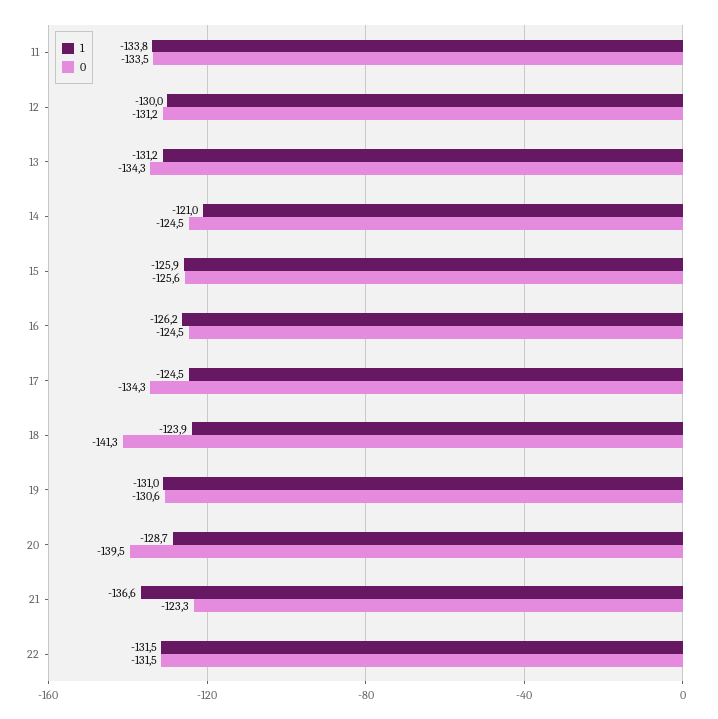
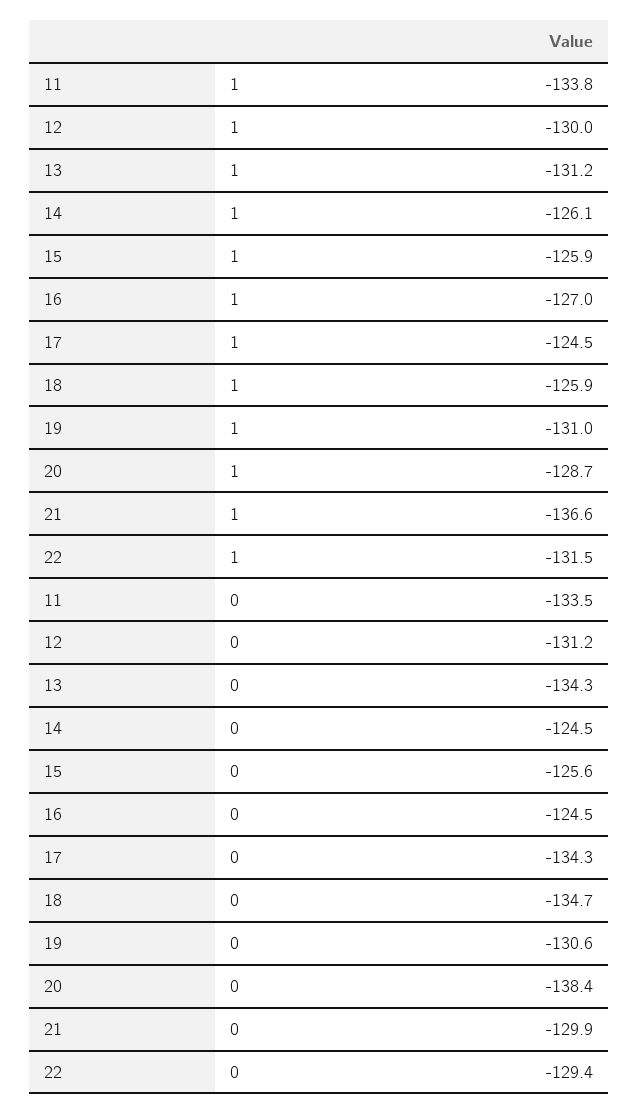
  {
    "1": {
      "11": -133.8,
      "12": -130,
      "13": -131.2,
-     "14": -121,
+     "14": -126.1,
      "15": -125.9,
-     "16": -126.2,
+     "16": -127,
      "17": -124.5,
-     "18": -123.9,
+     "18": -125.9,
      "19": -131,
      "20": -128.7,
      "21": -136.6,
      "22": -131.5
    },
    "0": {
      "11": -133.5,
      "12": -131.2,
      "13": -134.3,
      "14": -124.5,
      "15": -125.6,
      "16": -124.5,
      "17": -134.3,
-     "18": -141.3,
+     "18": -134.7,
      "19": -130.6,
-     "20": -139.5,
+     "20": -138.4,
-     "21": -123.3,
+     "21": -129.9,
-     "22": -131.5
+     "22": -129.4
    }
  }

